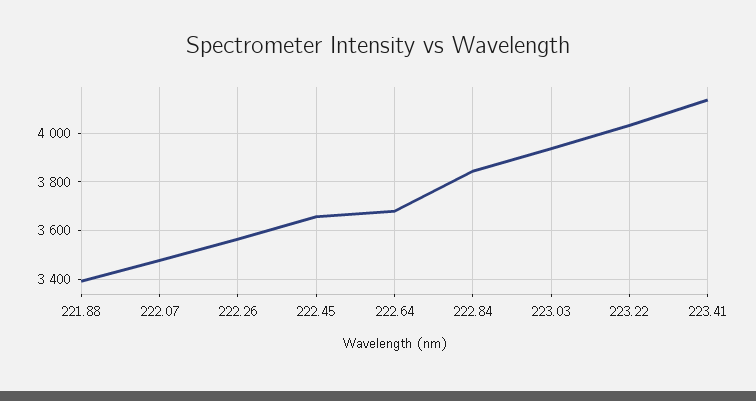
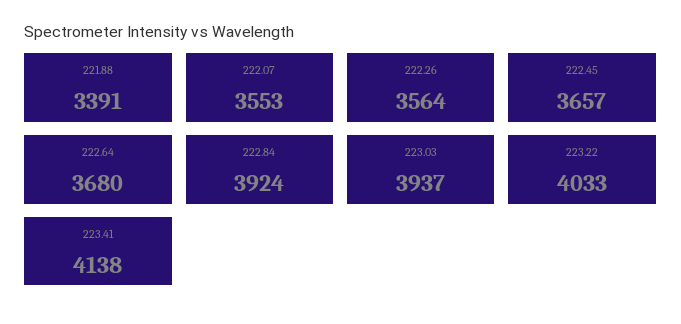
  {
    "221.88": 3391,
-   "222.07": 3475,
+   "222.07": 3553,
    "222.26": 3564,
    "222.45": 3657,
    "222.64": 3680,
-   "222.84": 3850,
+   "222.84": 3924,
    "223.03": 3937,
    "223.22": 4033,
    "223.41": 4138
  }

